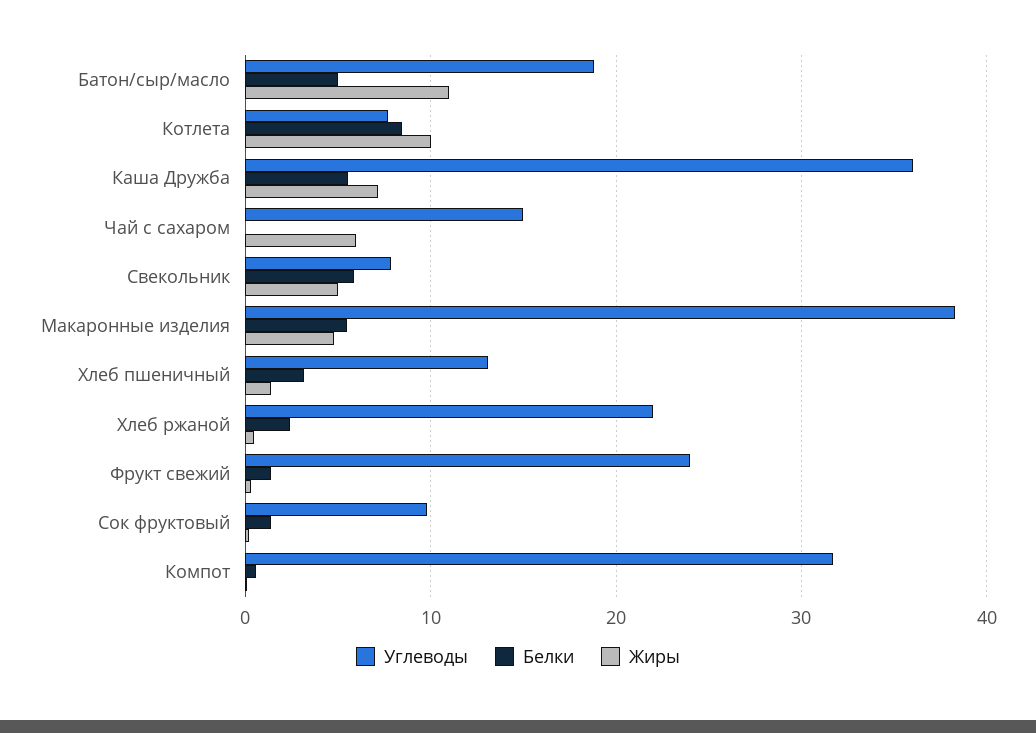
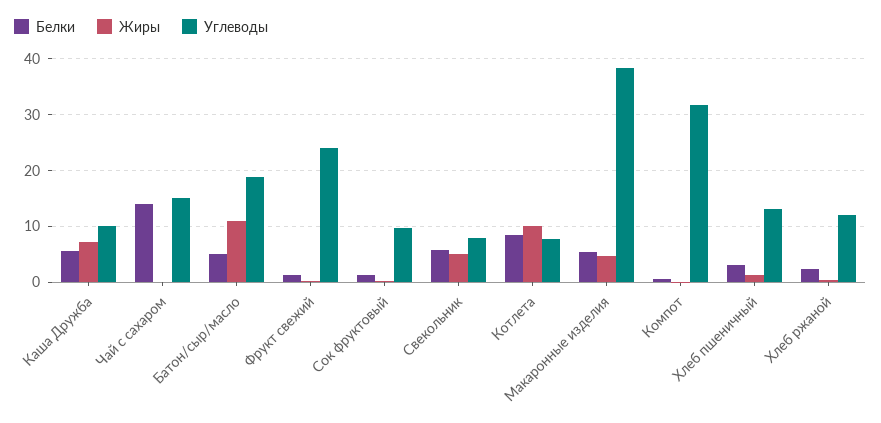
  {
    "Углеводы": {
      "Батон/сыр/масло": 19,
      "Котлета": 8,
-     "Каша Дружба": 36,
+     "Каша Дружба": 10,
      "Чай с сахаром": 15,
      "Свекольник": 8,
      "Макаронные изделия": 38,
      "Хлеб пшеничный": 13,
-     "Хлеб ржаной": 22,
+     "Хлеб ржаной": 12,
      "Фрукт свежий": 24,
      "Сок фруктовый": 10,
      "Компот": 32
    },
    "Белки": {
      "Батон/сыр/масло": 5,
      "Котлета": 8,
      "Каша Дружба": 6,
-     "Чай с сахаром": 0,
+     "Чай с сахаром": 14,
      "Свекольник": 6,
      "Макаронные изделия": 6,
      "Хлеб пшеничный": 3,
      "Хлеб ржаной": 2,
      "Фрукт свежий": 1,
      "Сок фруктовый": 1,
      "Компот": 1
    },
    "Жиры": {
      "Батон/сыр/масло": 11,
      "Котлета": 10,
      "Каша Дружба": 7,
-     "Чай с сахаром": 6,
+     "Чай с сахаром": 0,
      "Свекольник": 5,
      "Макаронные изделия": 5,
      "Хлеб пшеничный": 1,
      "Хлеб ржаной": 1,
      "Фрукт свежий": 0,
      "Сок фруктовый": 0,
      "Компот": 0
    }
  }

